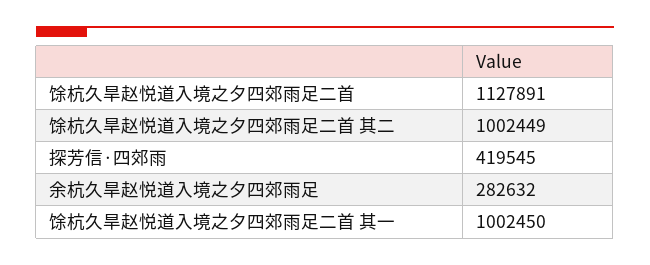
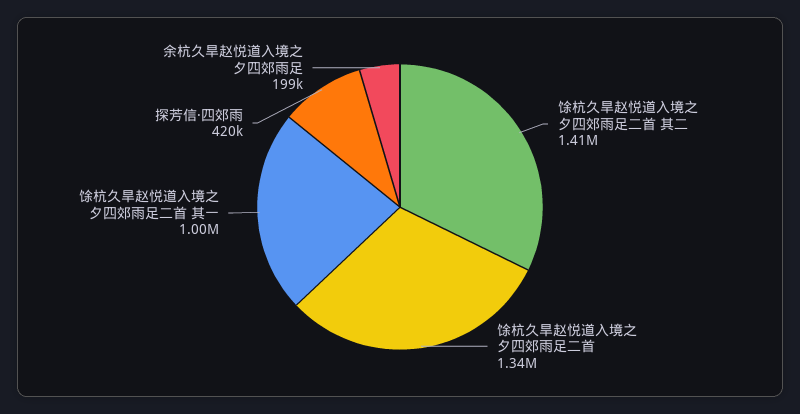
  {
-   "馀杭久旱赵悦道入境之夕四郊雨足二首": 1127891,
+   "馀杭久旱赵悦道入境之夕四郊雨足二首": 1340000,
-   "馀杭久旱赵悦道入境之夕四郊雨足二首 其二": 1002449,
+   "馀杭久旱赵悦道入境之夕四郊雨足二首 其二": 1410000,
    "探芳信·四郊雨": 419545,
-   "余杭久旱赵悦道入境之夕四郊雨足": 282632,
+   "余杭久旱赵悦道入境之夕四郊雨足": 199000,
    "馀杭久旱赵悦道入境之夕四郊雨足二首 其一": 1002450
  }

